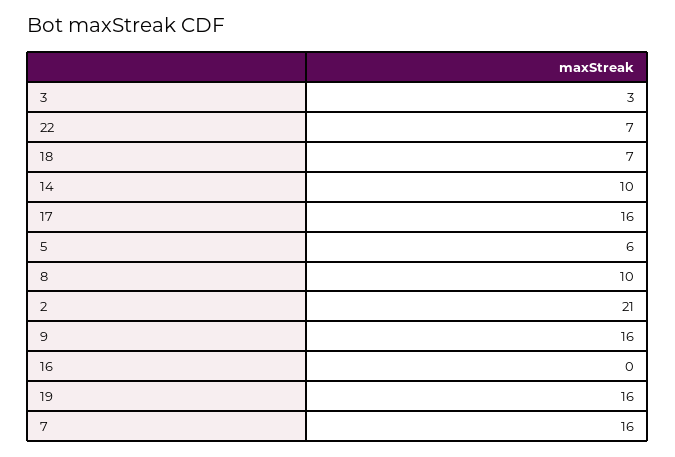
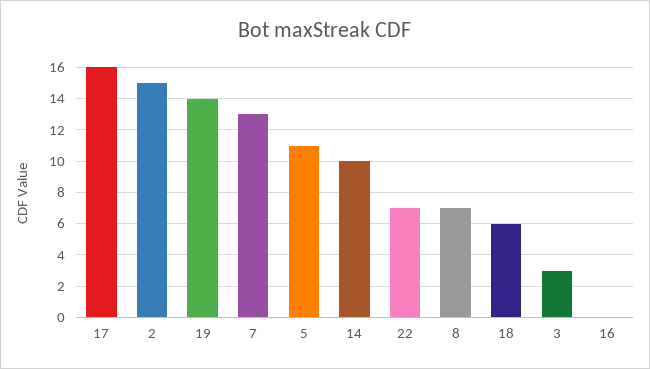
  {
    "3": 3,
    "22": 7,
-   "18": 7,
+   "18": 6,
    "14": 10,
    "17": 16,
-   "5": 6,
+   "5": 11,
-   "8": 10,
+   "8": 7,
-   "2": 21,
+   "2": 15,
-   "9": 16,
    "16": 0,
-   "19": 16,
+   "19": 14,
-   "7": 16
+   "7": 13
  }

